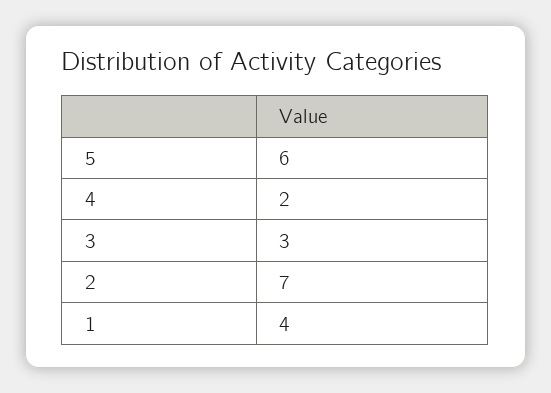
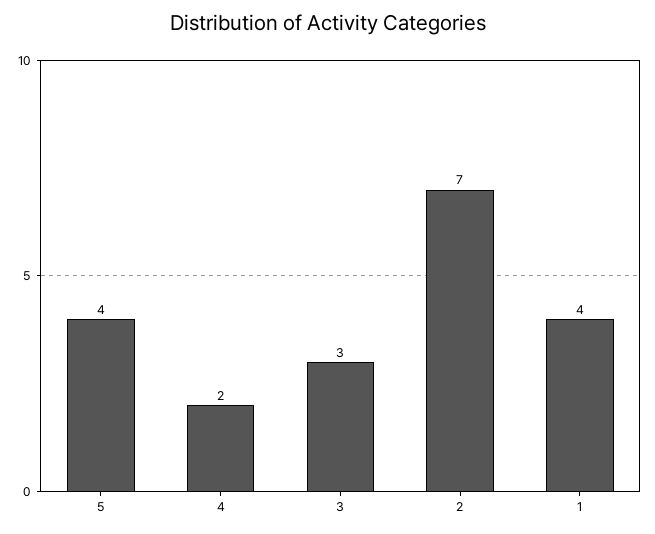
  {
-   "5": 6,
+   "5": 4,
    "4": 2,
    "3": 3,
    "2": 7,
    "1": 4
  }

